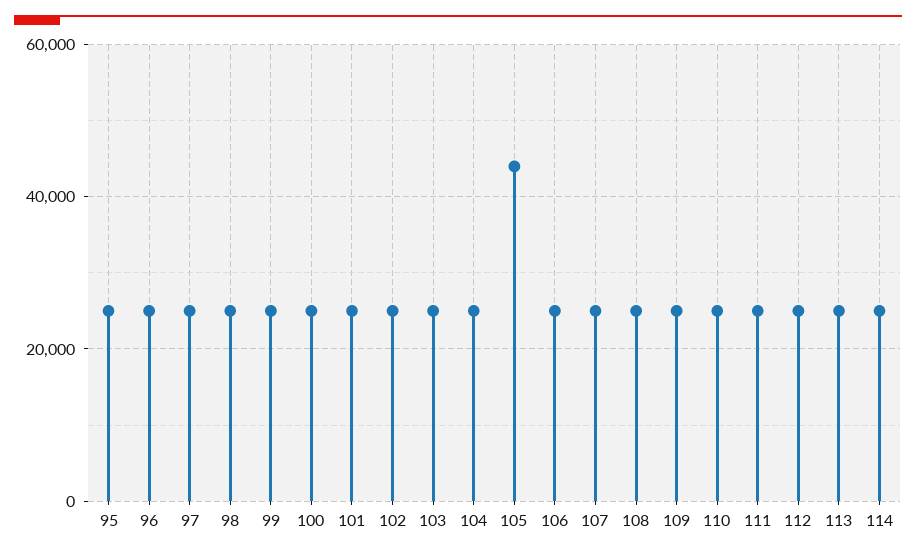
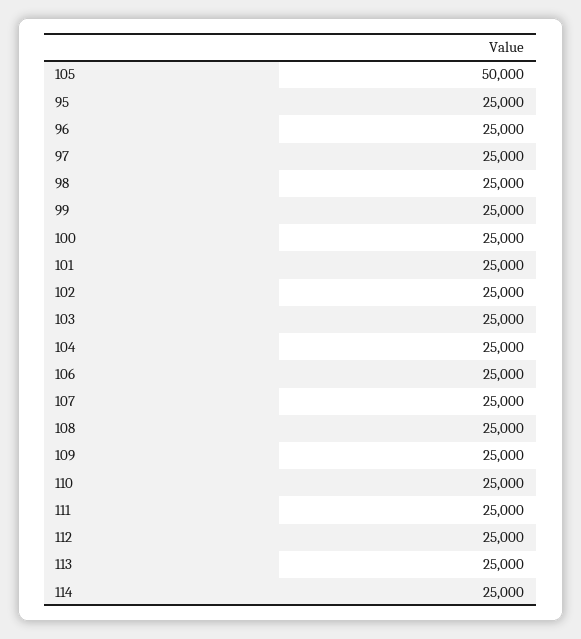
  {
    "95": 25000,
    "96": 25000,
    "97": 25000,
    "98": 25000,
    "99": 25000,
    "100": 25000,
    "101": 25000,
    "102": 25000,
    "103": 25000,
    "104": 25000,
-   "105": 44000,
+   "105": 50000,
    "106": 25000,
    "107": 25000,
    "108": 25000,
    "109": 25000,
    "110": 25000,
    "111": 25000,
    "112": 25000,
    "113": 25000,
    "114": 25000
  }

